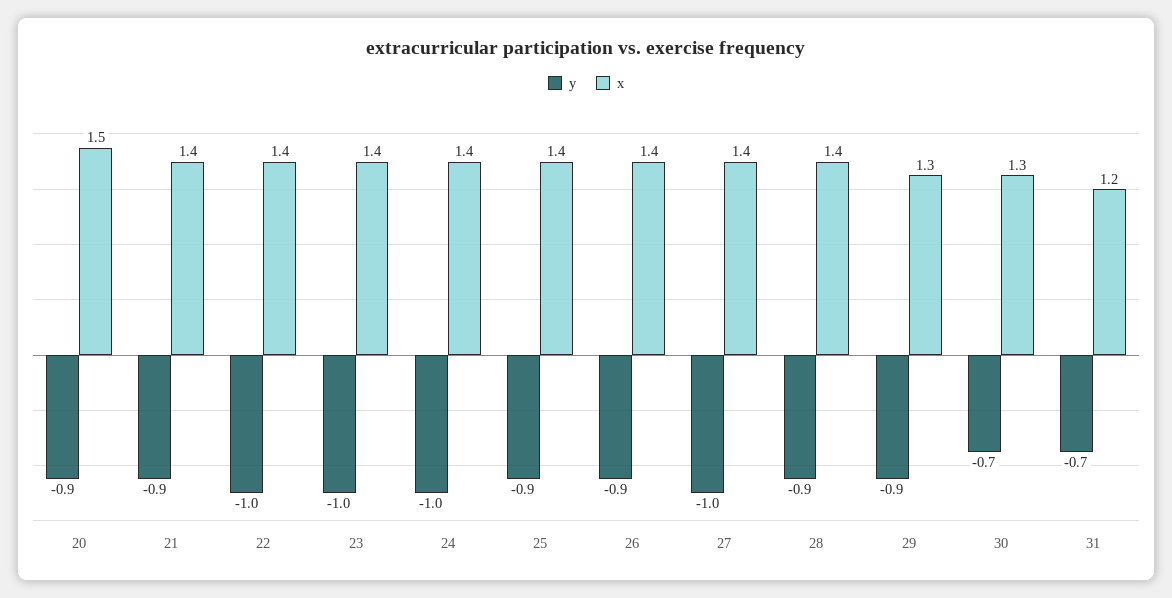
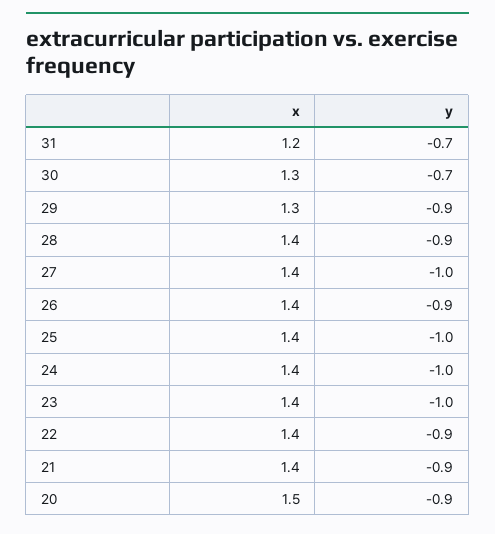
  {
    "y": {
      "20": -0.9,
      "21": -0.9,
-     "22": -1,
+     "22": -0.9,
      "23": -1,
      "24": -1,
-     "25": -0.9,
+     "25": -1,
      "26": -0.9,
      "27": -1,
      "28": -0.9,
      "29": -0.9,
      "30": -0.7,
      "31": -0.7
    },
    "x": {
      "20": 1.5,
      "21": 1.4,
      "22": 1.4,
      "23": 1.4,
      "24": 1.4,
      "25": 1.4,
      "26": 1.4,
      "27": 1.4,
      "28": 1.4,
      "29": 1.3,
      "30": 1.3,
      "31": 1.2
    }
  }

